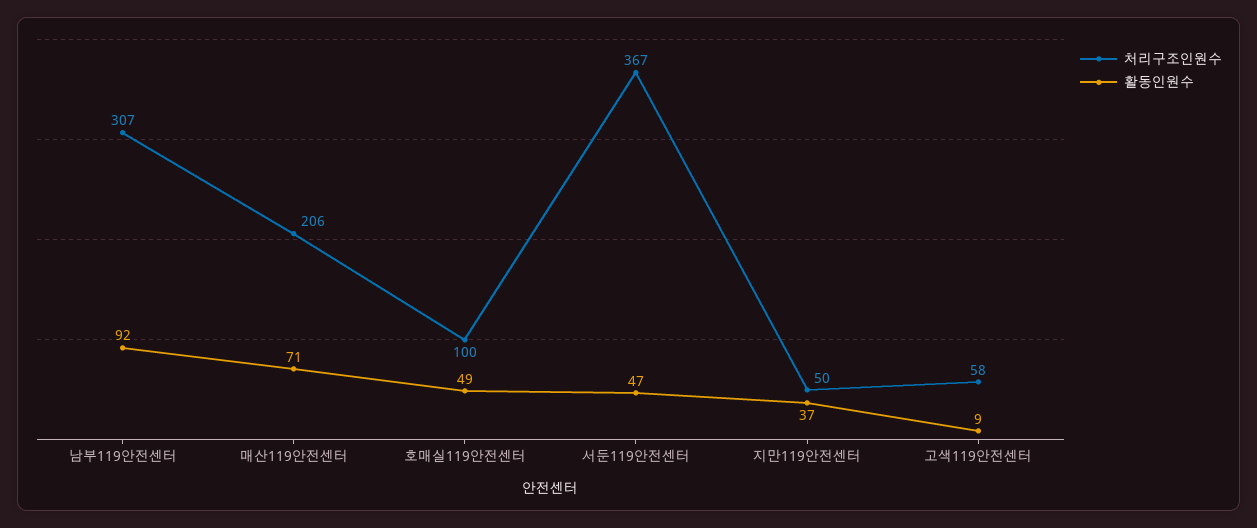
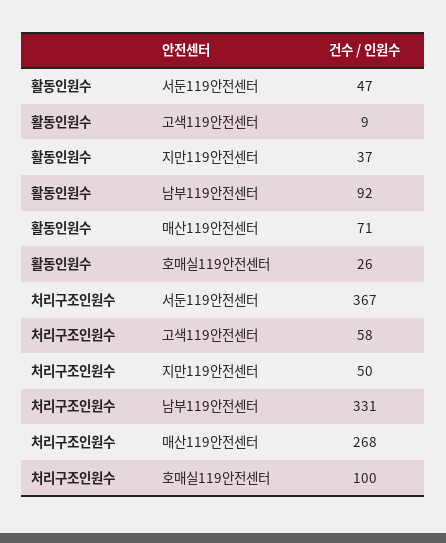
  {
    "처리구조인원수": {
-     "남부119안전센터": 307,
+     "남부119안전센터": 331,
-     "매산119안전센터": 206,
+     "매산119안전센터": 268,
      "호매실119안전센터": 100,
      "서둔119안전센터": 367,
      "지만119안전센터": 50,
      "고색119안전센터": 58
    },
    "활동인원수": {
      "남부119안전센터": 92,
      "매산119안전센터": 71,
-     "호매실119안전센터": 49,
+     "호매실119안전센터": 26,
      "서둔119안전센터": 47,
      "지만119안전센터": 37,
      "고색119안전센터": 9
    }
  }

